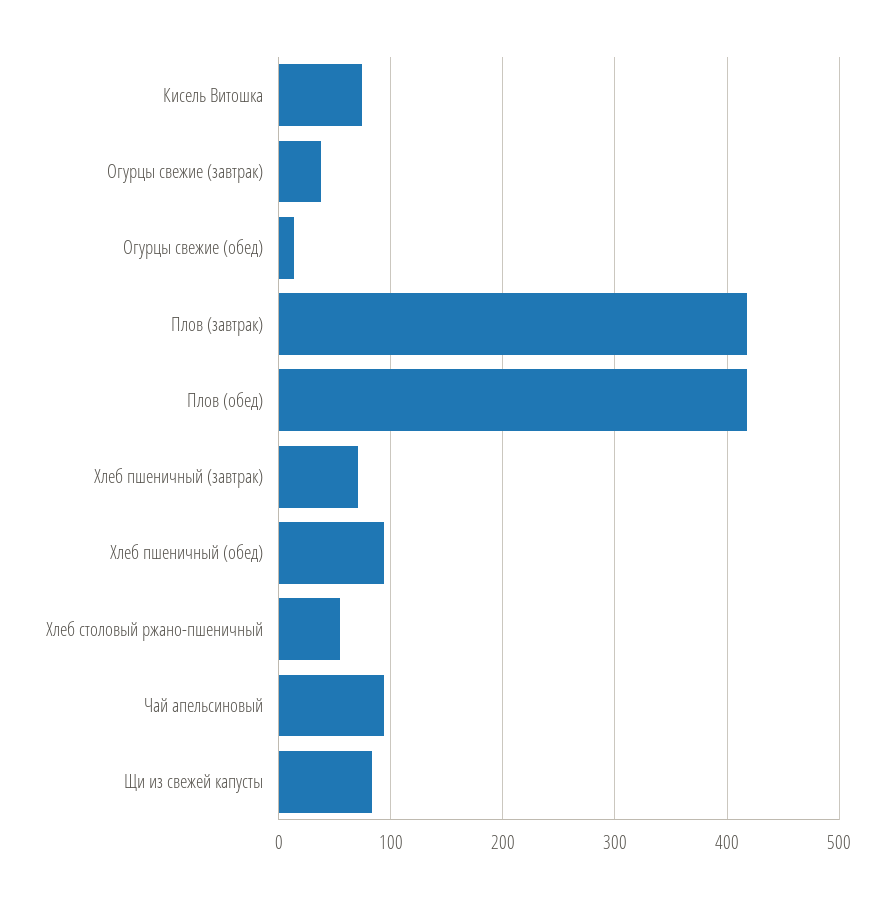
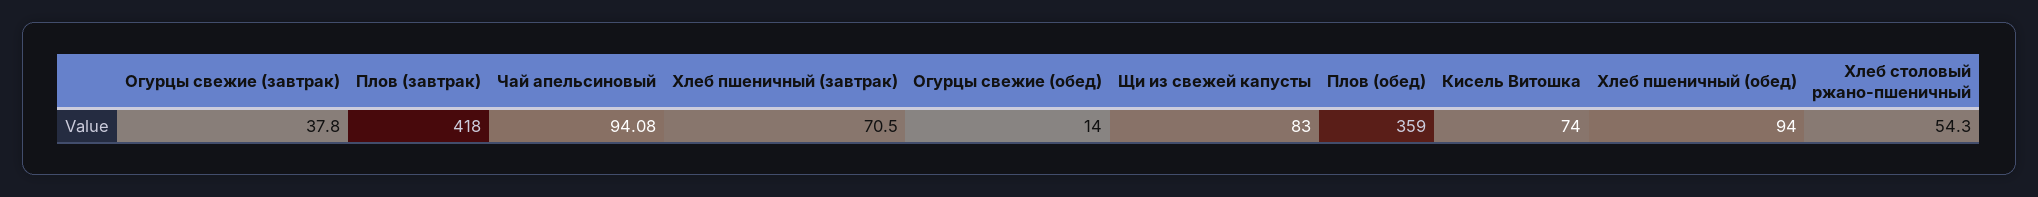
  {
    "Кисель Витошка": 74,
    "Огурцы свежие (завтрак)": 37.8,
    "Огурцы свежие (обед)": 14,
    "Плов (завтрак)": 418,
-   "Плов (обед)": 420,
+   "Плов (обед)": 359,
    "Хлеб пшеничный (завтрак)": 70.5,
    "Хлеб пшеничный (обед)": 94,
    "Хлеб столовый ржано-пшеничный": 54.3,
    "Чай апельсиновый": 94.08,
    "Щи из свежей капусты": 83
  }

